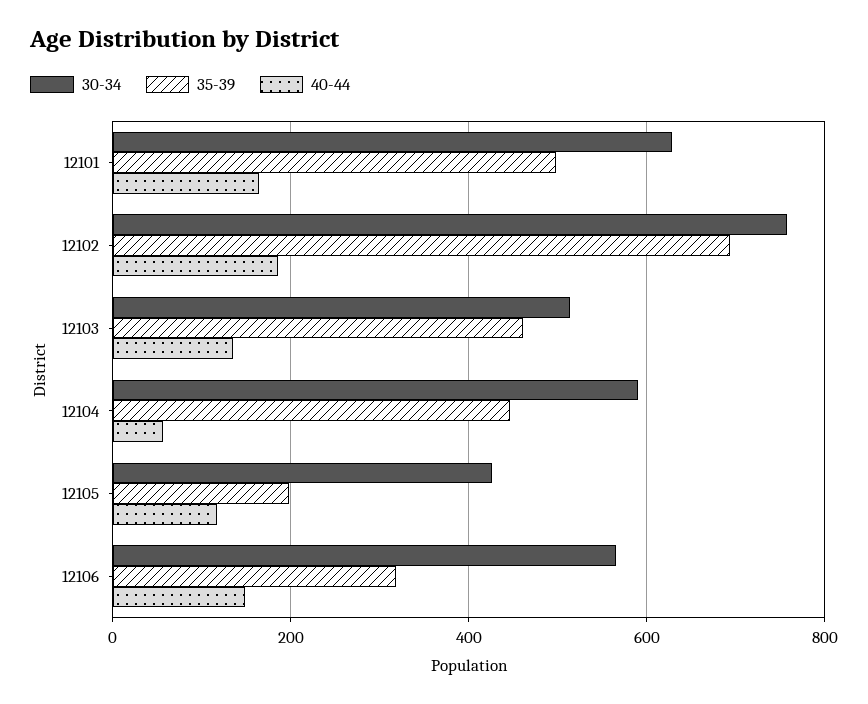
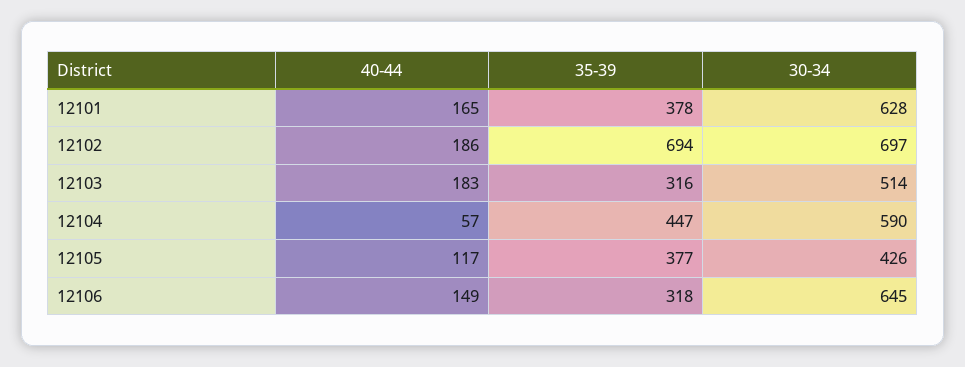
  {
    "30-34": {
      "12101": 628,
-     "12102": 760,
+     "12102": 697,
      "12103": 514,
      "12104": 590,
      "12105": 426,
-     "12106": 560
+     "12106": 645
    },
    "35-39": {
-     "12101": 500,
+     "12101": 378,
      "12102": 694,
-     "12103": 460,
+     "12103": 316,
      "12104": 447,
-     "12105": 200,
+     "12105": 377,
      "12106": 318
    },
    "40-44": {
      "12101": 165,
      "12102": 186,
-     "12103": 140,
+     "12103": 183,
      "12104": 57,
      "12105": 117,
      "12106": 149
    }
  }

